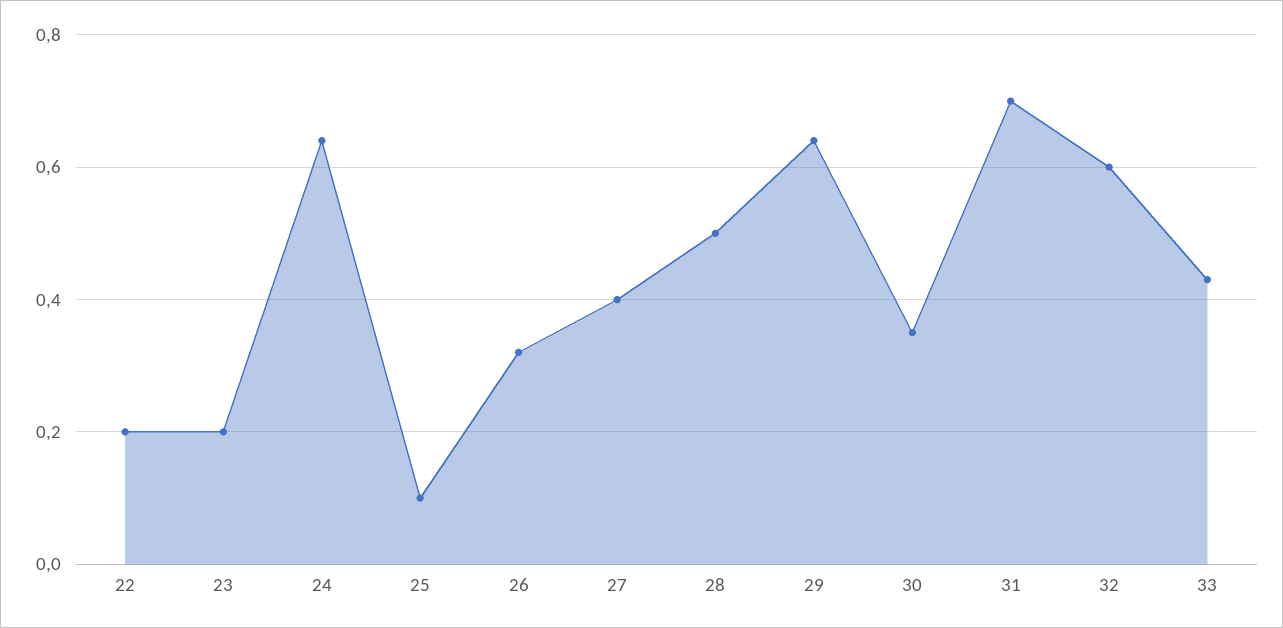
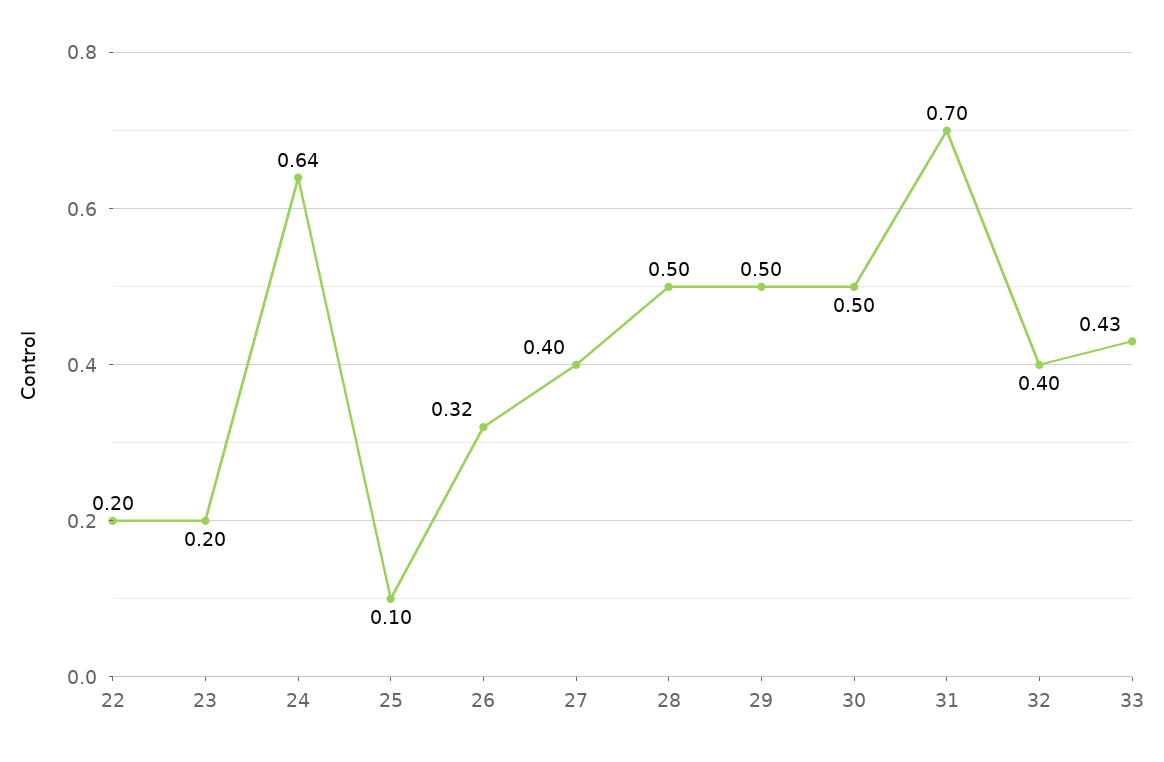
  {
    "22": 0.2,
    "23": 0.2,
    "24": 0.64,
    "25": 0.1,
    "26": 0.32,
    "27": 0.4,
    "28": 0.5,
-   "29": 0.65,
+   "29": 0.5,
-   "30": 0.35,
+   "30": 0.5,
    "31": 0.7,
-   "32": 0.6,
+   "32": 0.4,
    "33": 0.43
  }

